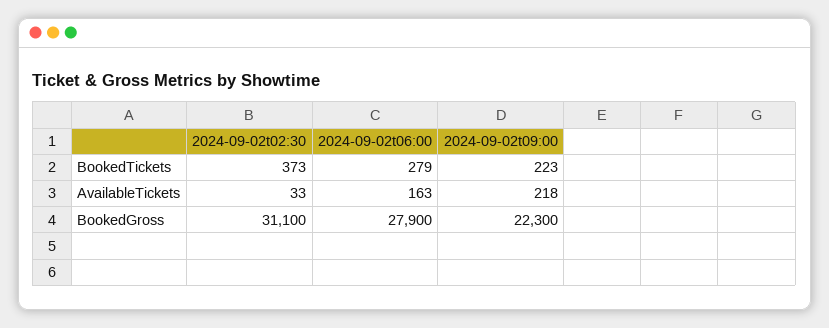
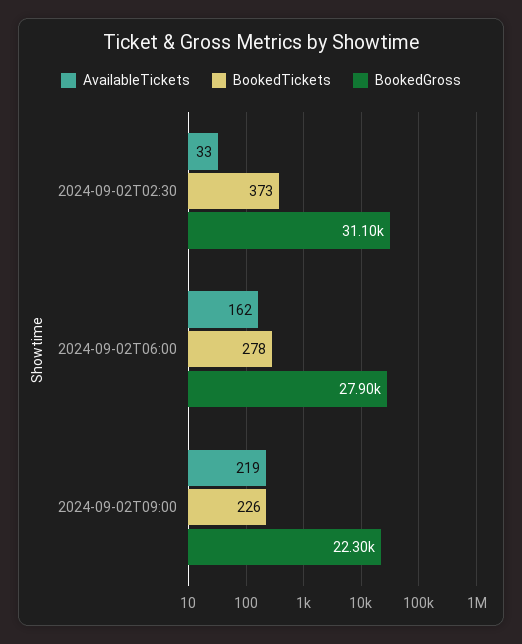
  {
    "BookedTickets": {
      "2024-09-02t02:30": 373,
-     "2024-09-02t06:00": 279,
+     "2024-09-02t06:00": 278,
-     "2024-09-02t09:00": 223
+     "2024-09-02t09:00": 226
    },
    "AvailableTickets": {
      "2024-09-02t02:30": 33,
-     "2024-09-02t06:00": 163,
+     "2024-09-02t06:00": 162,
-     "2024-09-02t09:00": 218
+     "2024-09-02t09:00": 219
    },
    "BookedGross": {
      "2024-09-02t02:30": 31100,
      "2024-09-02t06:00": 27900,
      "2024-09-02t09:00": 22300
    }
  }

